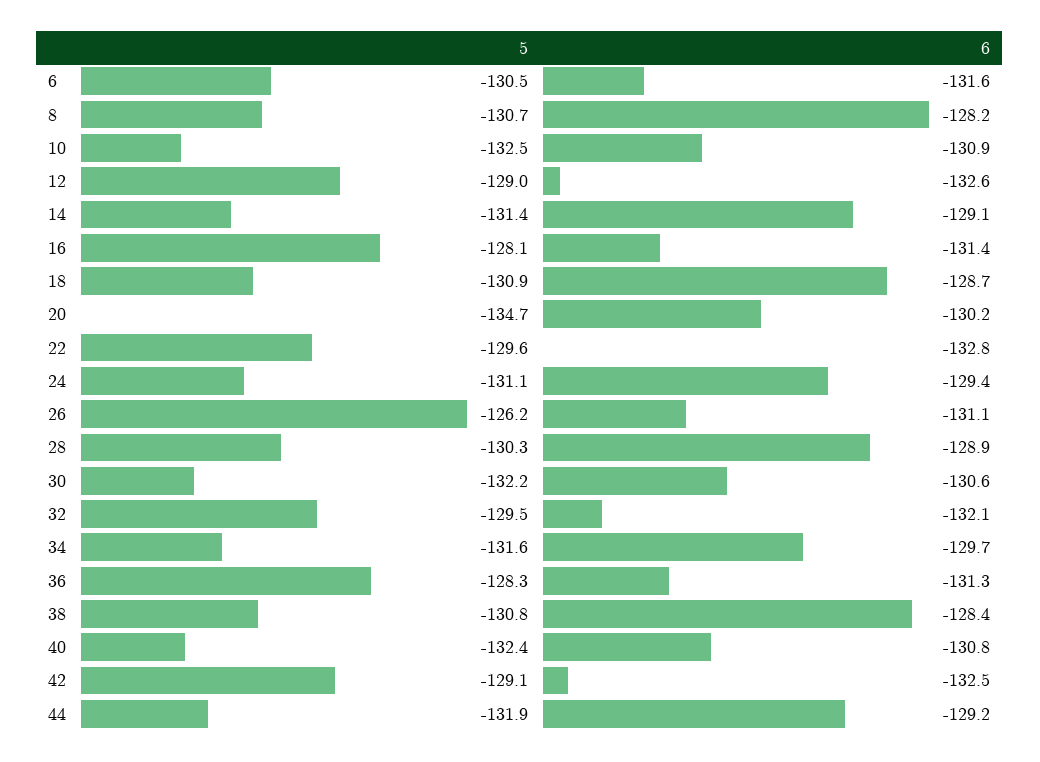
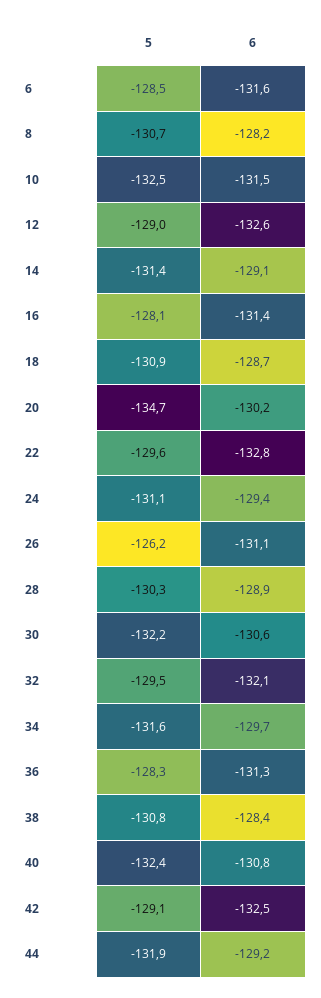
  {
    "5": {
-     "6": -130.5,
+     "6": -128.5,
      "8": -130.7,
      "10": -132.5,
      "12": -129,
      "14": -131.4,
      "16": -128.1,
      "18": -130.9,
      "20": -134.7,
      "22": -129.6,
      "24": -131.1,
      "26": -126.2,
      "28": -130.3,
      "30": -132.2,
      "32": -129.5,
      "34": -131.6,
      "36": -128.3,
      "38": -130.8,
      "40": -132.4,
      "42": -129.1,
      "44": -131.9
    },
    "6": {
      "6": -131.6,
      "8": -128.2,
-     "10": -130.9,
+     "10": -131.5,
      "12": -132.6,
      "14": -129.1,
      "16": -131.4,
      "18": -128.7,
      "20": -130.2,
      "22": -132.8,
      "24": -129.4,
      "26": -131.1,
      "28": -128.9,
      "30": -130.6,
      "32": -132.1,
      "34": -129.7,
      "36": -131.3,
      "38": -128.4,
      "40": -130.8,
      "42": -132.5,
      "44": -129.2
    }
  }

